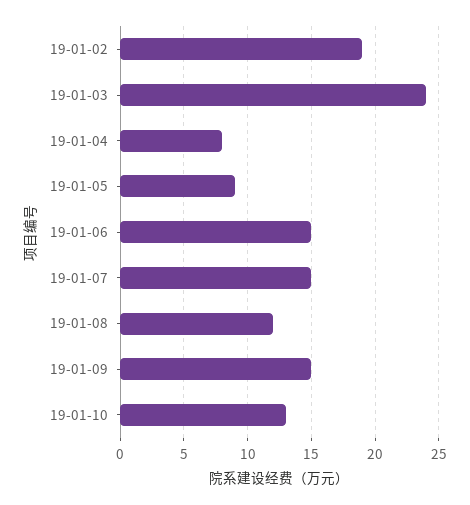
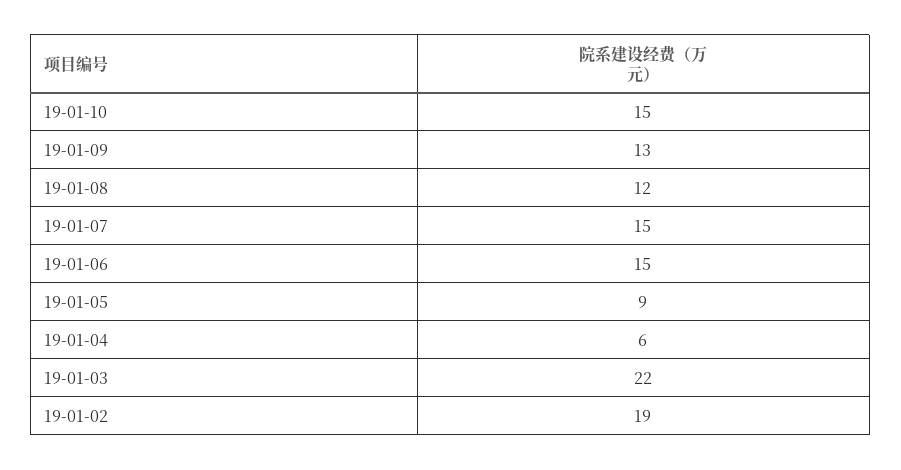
  {
    "19-01-02": 19,
-   "19-01-03": 24,
+   "19-01-03": 22,
-   "19-01-04": 8,
+   "19-01-04": 6,
    "19-01-05": 9,
    "19-01-06": 15,
    "19-01-07": 15,
    "19-01-08": 12,
-   "19-01-09": 15,
+   "19-01-09": 13,
-   "19-01-10": 13
+   "19-01-10": 15
  }

